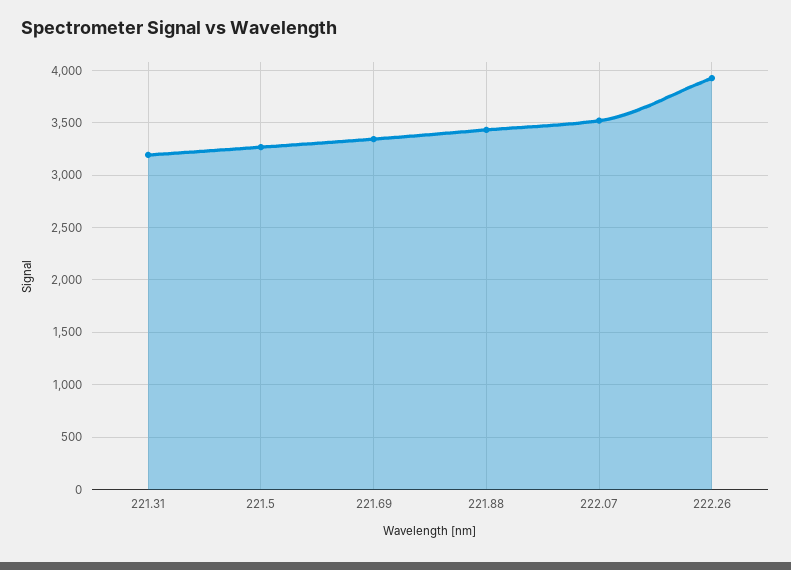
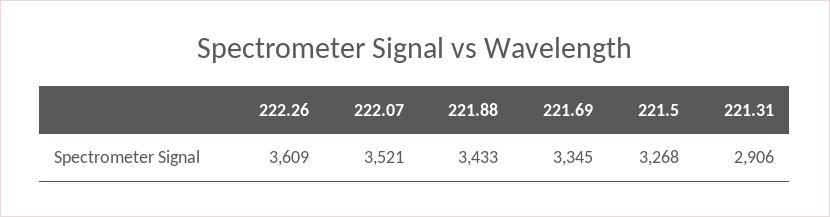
  {
-   "221.31": 3200,
+   "221.31": 2906,
    "221.5": 3268,
    "221.69": 3345,
    "221.88": 3433,
    "222.07": 3521,
-   "222.26": 3900
+   "222.26": 3609
  }

